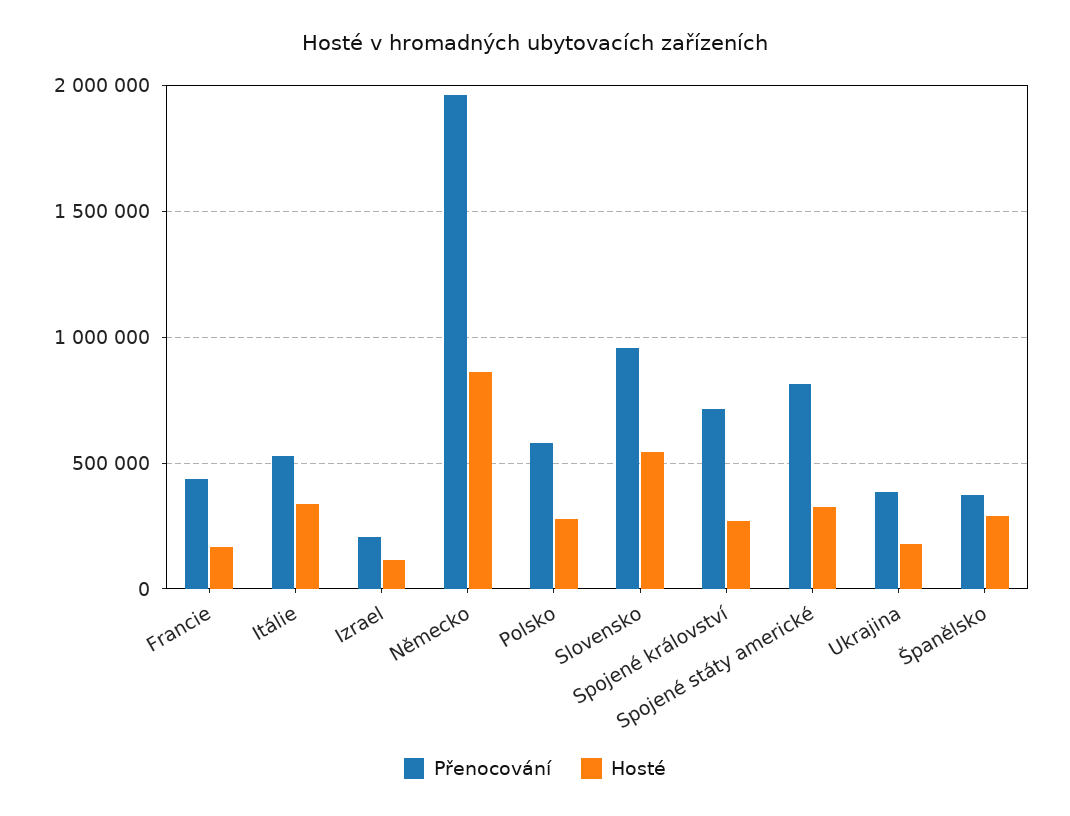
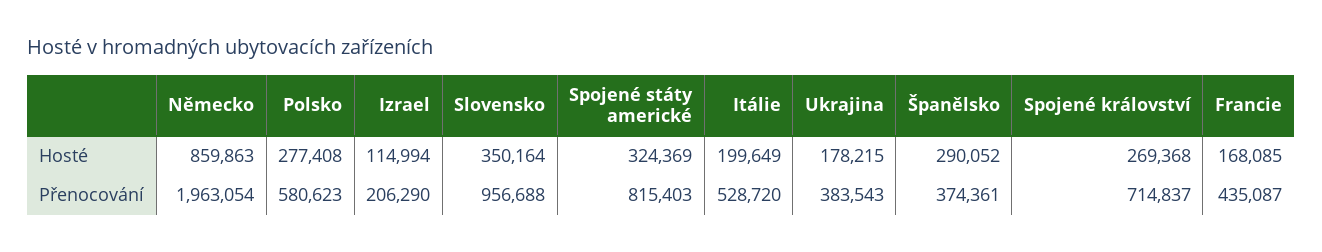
  {
    "Přenocování": {
      "Francie": 435087,
      "Itálie": 528720,
      "Izrael": 206290,
      "Německo": 1963054,
      "Polsko": 580623,
      "Slovensko": 956688,
      "Spojené království": 714837,
      "Spojené státy americké": 815403,
      "Ukrajina": 383543,
      "Španělsko": 374361
    },
    "Hosté": {
      "Francie": 168085,
-     "Itálie": 350000,
+     "Itálie": 199649,
      "Izrael": 114994,
      "Německo": 859863,
      "Polsko": 277408,
-     "Slovensko": 550000,
+     "Slovensko": 350164,
      "Spojené království": 269368,
      "Spojené státy americké": 324369,
      "Ukrajina": 178215,
      "Španělsko": 290052
    }
  }

